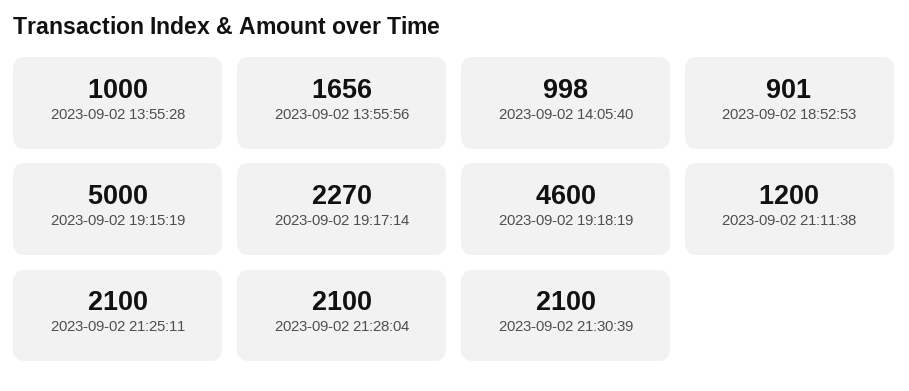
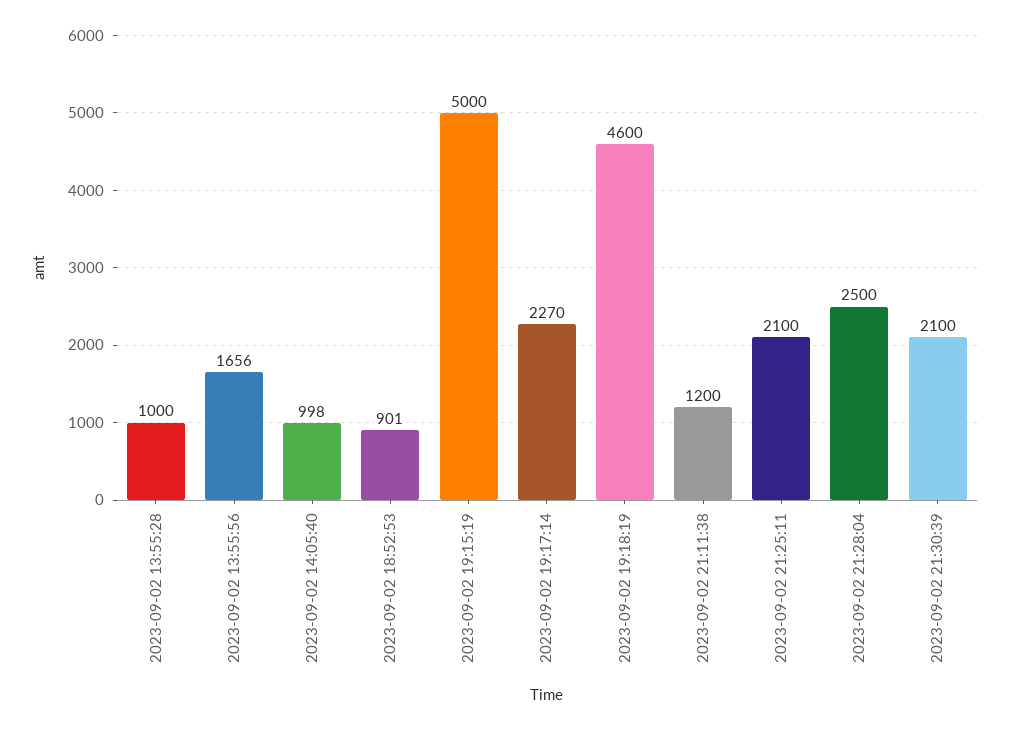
  {
    "2023-09-02 13:55:28": 1000,
    "2023-09-02 13:55:56": 1656,
    "2023-09-02 14:05:40": 998,
    "2023-09-02 18:52:53": 901,
    "2023-09-02 19:15:19": 5000,
    "2023-09-02 19:17:14": 2270,
    "2023-09-02 19:18:19": 4600,
    "2023-09-02 21:11:38": 1200,
    "2023-09-02 21:25:11": 2100,
-   "2023-09-02 21:28:04": 2100,
+   "2023-09-02 21:28:04": 2500,
    "2023-09-02 21:30:39": 2100
  }

